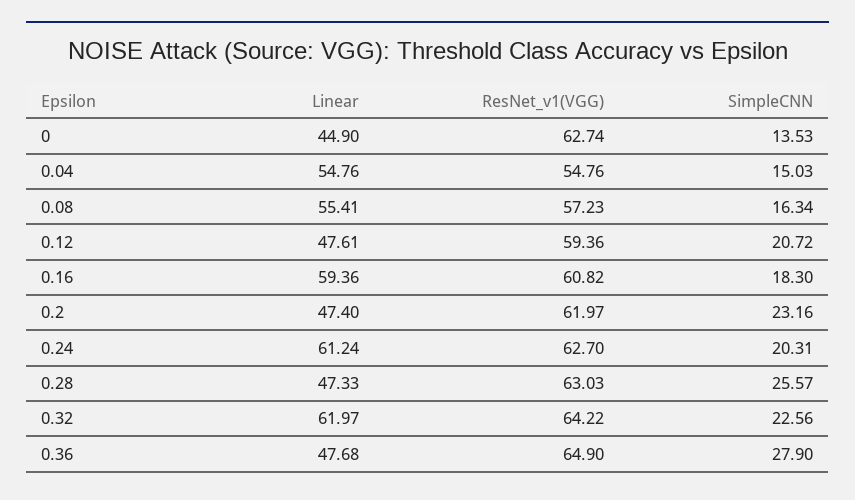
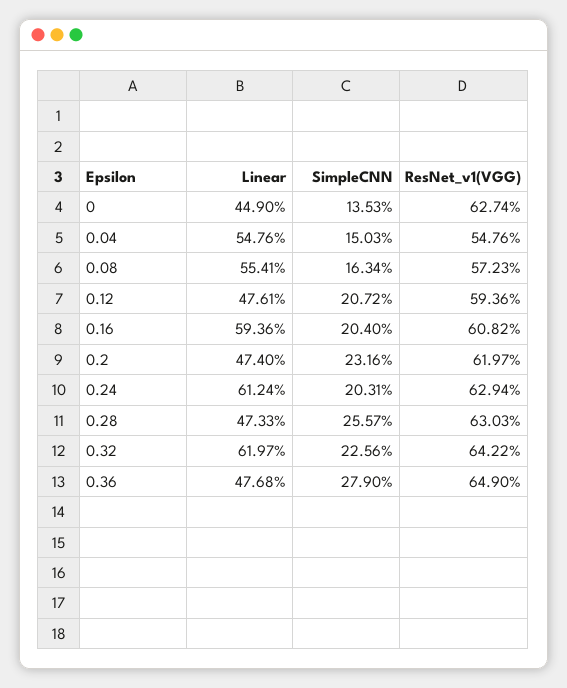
  {
    "Linear": {
      "0": 44.9,
      "0.04": 54.76,
      "0.08": 55.41,
      "0.12": 47.61,
      "0.16": 59.36,
      "0.2": 47.4,
      "0.24": 61.24,
      "0.28": 47.33,
      "0.32": 61.97,
      "0.36": 47.68
    },
    "ResNet_v1(VGG)": {
      "0": 62.74,
      "0.04": 54.76,
      "0.08": 57.23,
      "0.12": 59.36,
      "0.16": 60.82,
      "0.2": 61.97,
-     "0.24": 62.7,
+     "0.24": 62.94,
      "0.28": 63.03,
      "0.32": 64.22,
      "0.36": 64.9
    },
    "SimpleCNN": {
      "0": 13.53,
      "0.04": 15.03,
      "0.08": 16.34,
      "0.12": 20.72,
-     "0.16": 18.3,
+     "0.16": 20.4,
      "0.2": 23.16,
      "0.24": 20.31,
      "0.28": 25.57,
      "0.32": 22.56,
      "0.36": 27.9
    }
  }

